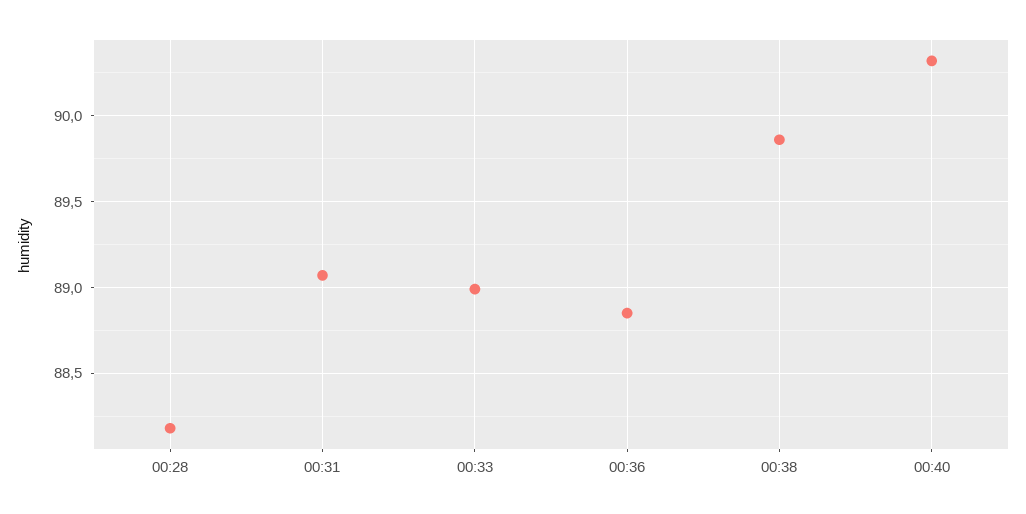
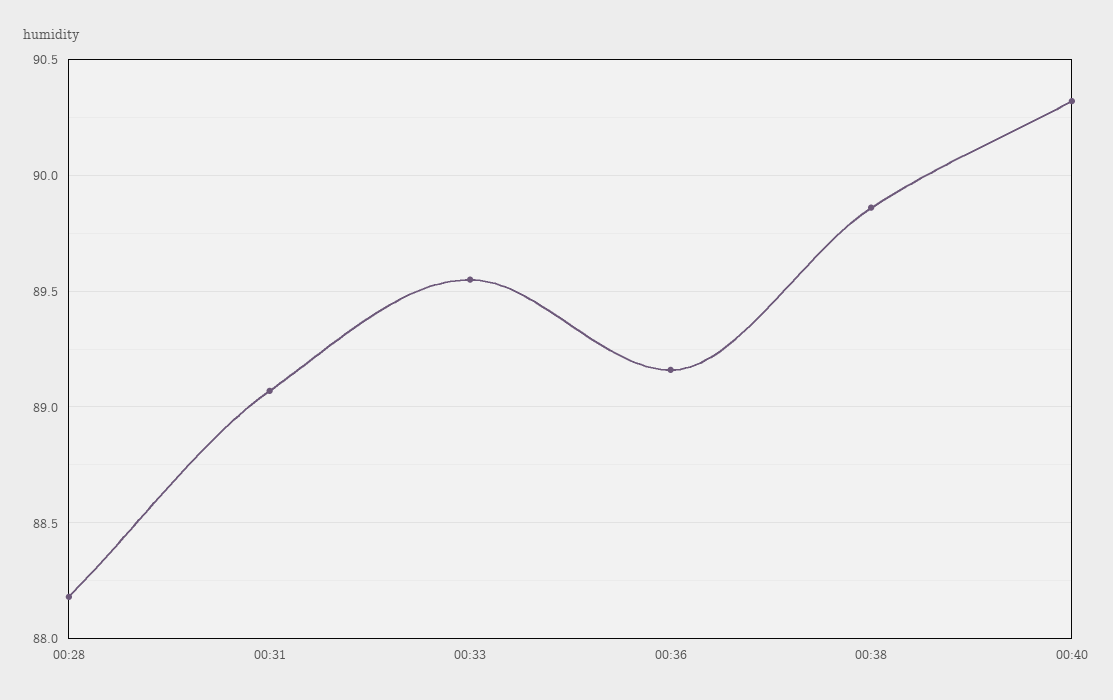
  {
    "00:28": 88.2,
    "00:31": 89.05,
-   "00:33": 89,
+   "00:33": 89.55,
-   "00:36": 88.85,
+   "00:36": 89.15,
    "00:38": 89.85,
    "00:40": 90.3
  }

